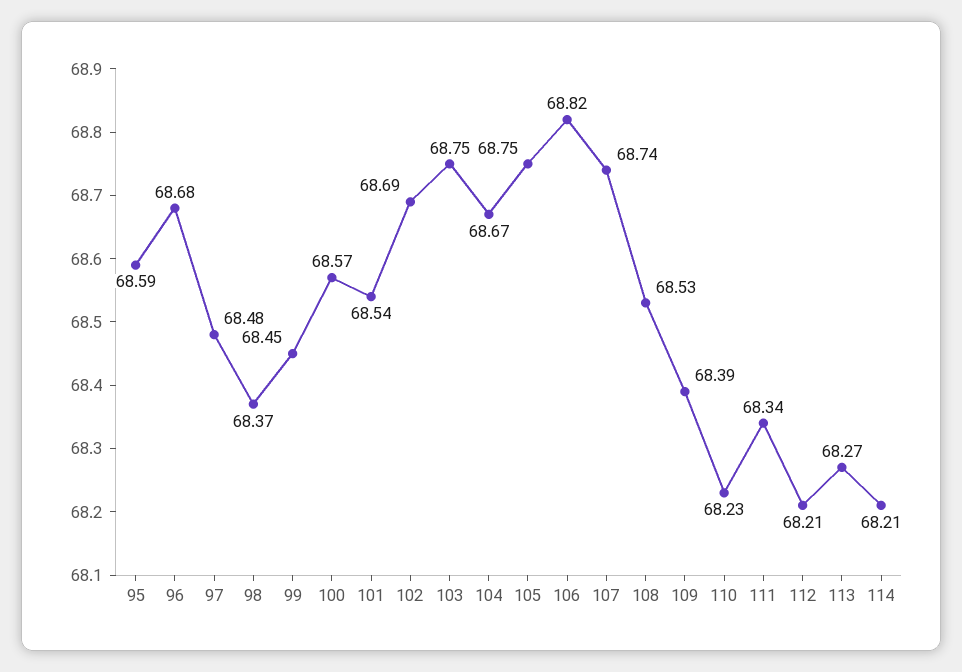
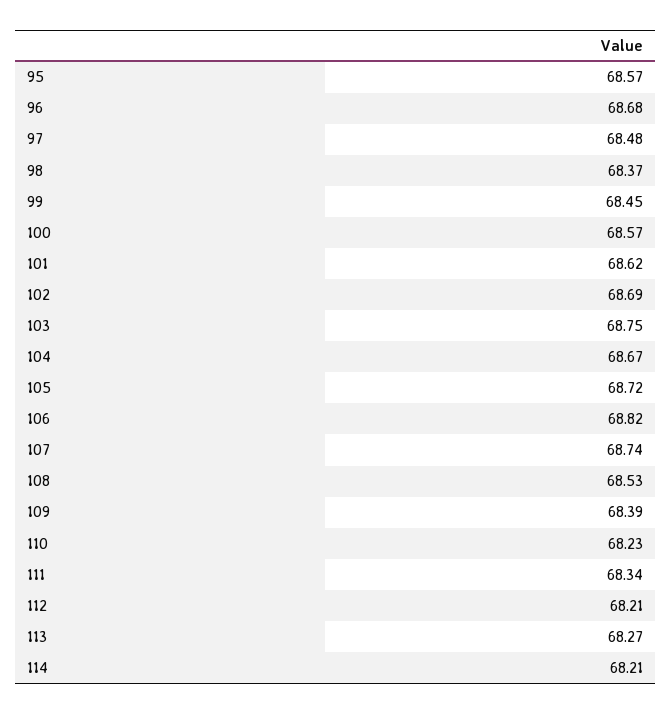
  {
-   "95": 68.59,
+   "95": 68.57,
    "96": 68.68,
    "97": 68.48,
    "98": 68.37,
    "99": 68.45,
    "100": 68.57,
-   "101": 68.54,
+   "101": 68.62,
    "102": 68.69,
    "103": 68.75,
    "104": 68.67,
-   "105": 68.75,
+   "105": 68.72,
    "106": 68.82,
    "107": 68.74,
    "108": 68.53,
    "109": 68.39,
    "110": 68.23,
    "111": 68.34,
    "112": 68.21,
    "113": 68.27,
    "114": 68.21
  }

